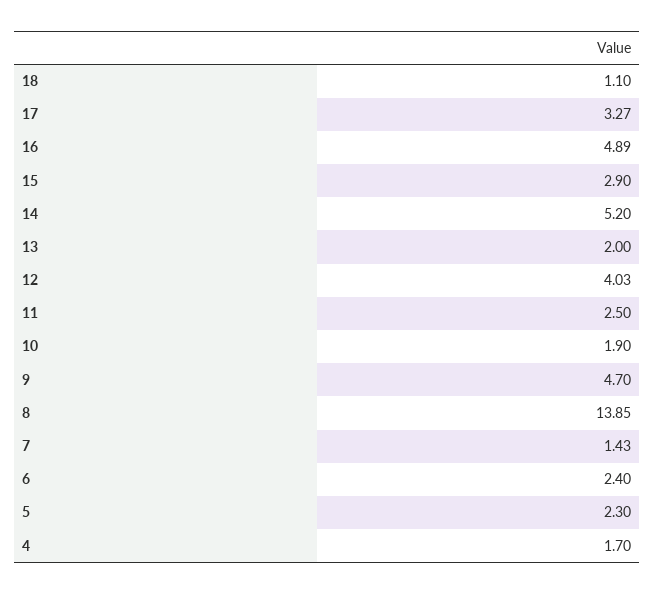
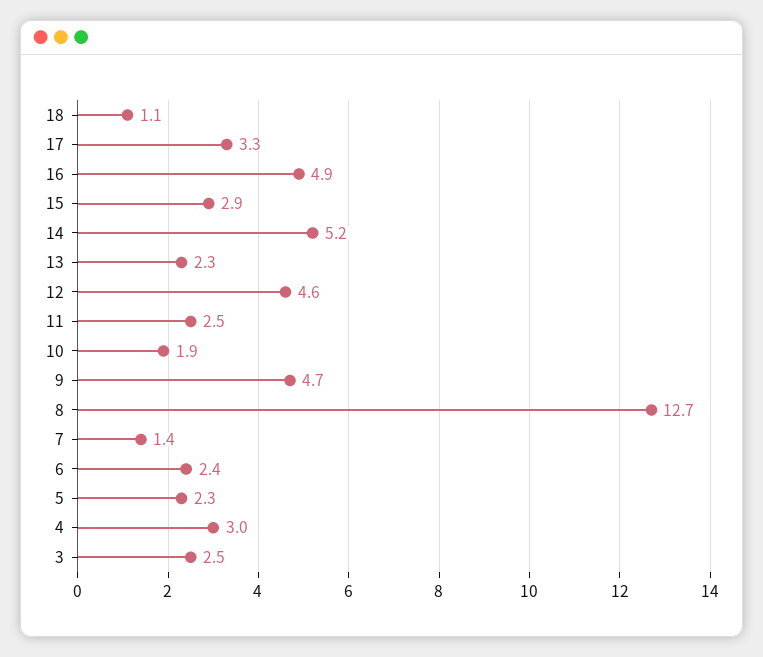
  {
    "18": 1.1,
    "17": 3.27,
    "16": 4.89,
    "15": 2.9,
    "14": 5.2,
-   "13": 2,
+   "13": 2.3,
-   "12": 4.03,
+   "12": 4.6,
    "11": 2.5,
    "10": 1.9,
    "9": 4.7,
-   "8": 13.85,
+   "8": 12.7,
    "7": 1.43,
    "6": 2.4,
    "5": 2.3,
-   "4": 1.7
+   "4": 3,
+   "3": 2.5
  }

